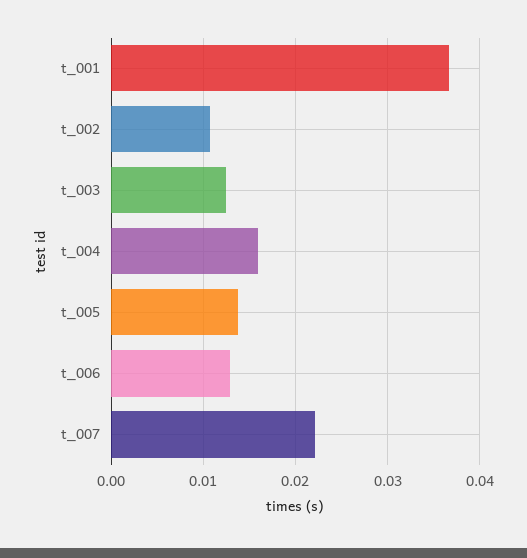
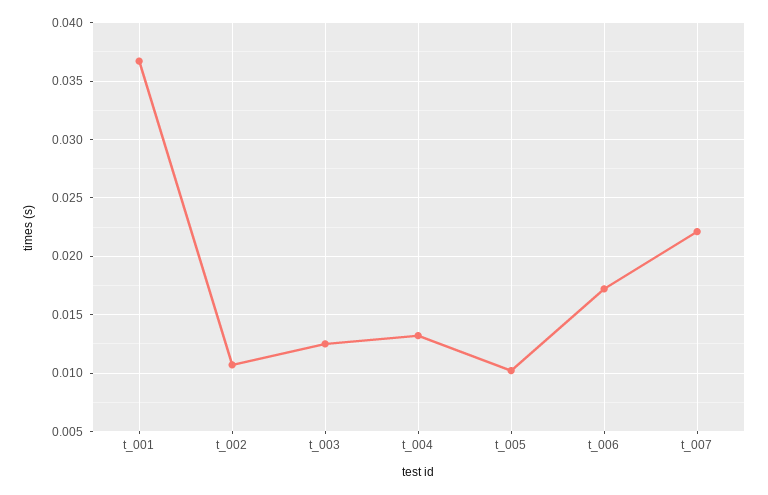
  {
    "t_001": 0.037,
    "t_002": 0.011,
    "t_003": 0.013,
-   "t_004": 0.016,
+   "t_004": 0.013,
-   "t_005": 0.014,
+   "t_005": 0.01,
-   "t_006": 0.013,
+   "t_006": 0.017,
    "t_007": 0.022
  }

